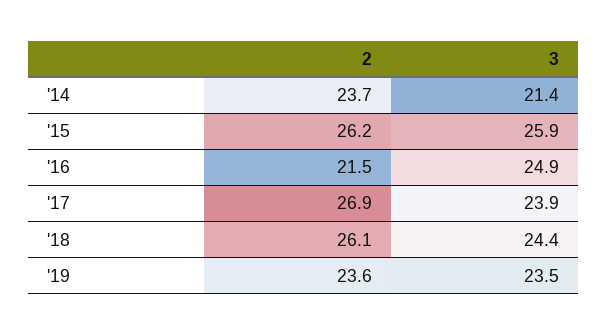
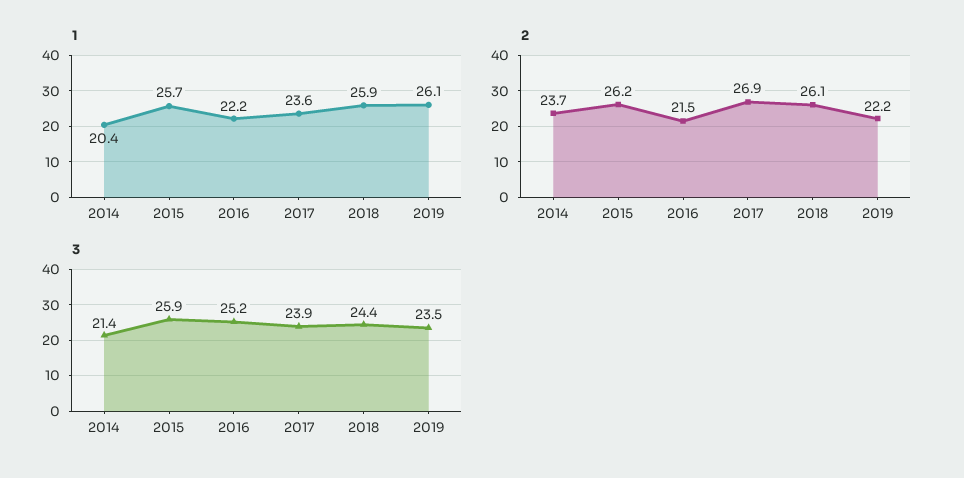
  {
    "2": {
      "'14": 23.7,
      "'15": 26.2,
      "'16": 21.5,
      "'17": 26.9,
      "'18": 26.1,
-     "'19": 23.6
+     "'19": 22.2
    },
    "3": {
      "'14": 21.4,
      "'15": 25.9,
-     "'16": 24.9,
+     "'16": 25.2,
      "'17": 23.9,
      "'18": 24.4,
      "'19": 23.5
-   }
+   },
+   "1": {
+     "'14": 20.4,
+     "'15": 25.7,
+     "'16": 22.2,
+     "'17": 23.6,
+     "'18": 25.9,
+     "'19": 26.1
+   }
  }

